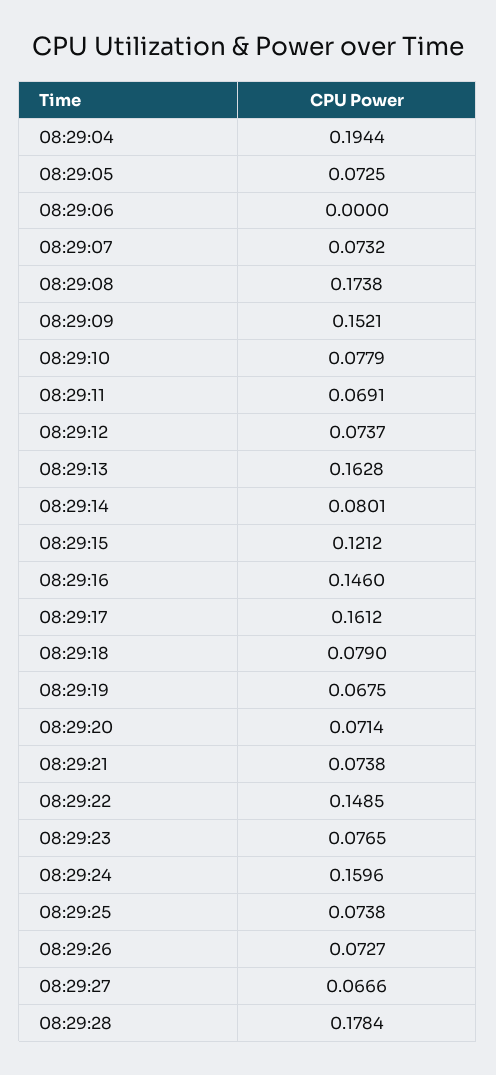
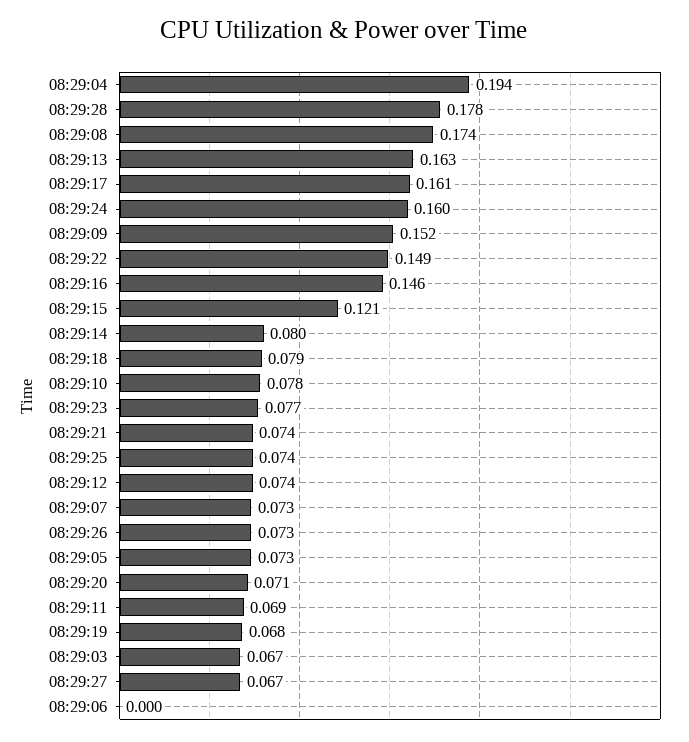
  {
    "08:29:04": 0.1944,
    "08:29:05": 0.0725,
    "08:29:06": 0,
    "08:29:07": 0.0732,
    "08:29:08": 0.1738,
    "08:29:09": 0.1521,
    "08:29:10": 0.0779,
    "08:29:11": 0.0691,
    "08:29:12": 0.0737,
    "08:29:13": 0.1628,
    "08:29:14": 0.0801,
    "08:29:15": 0.1212,
    "08:29:16": 0.146,
    "08:29:17": 0.1612,
    "08:29:18": 0.079,
    "08:29:19": 0.0675,
    "08:29:20": 0.0714,
    "08:29:21": 0.0738,
    "08:29:22": 0.1485,
    "08:29:23": 0.0765,
    "08:29:24": 0.1596,
    "08:29:25": 0.0738,
    "08:29:26": 0.0727,
    "08:29:27": 0.0666,
-   "08:29:28": 0.1784
+   "08:29:28": 0.1784,
+   "08:29:03": 0.067
  }

